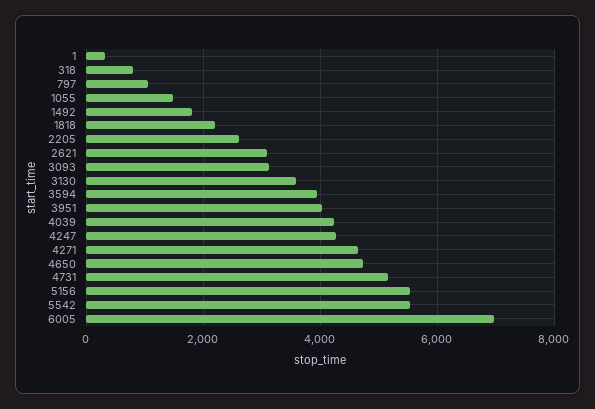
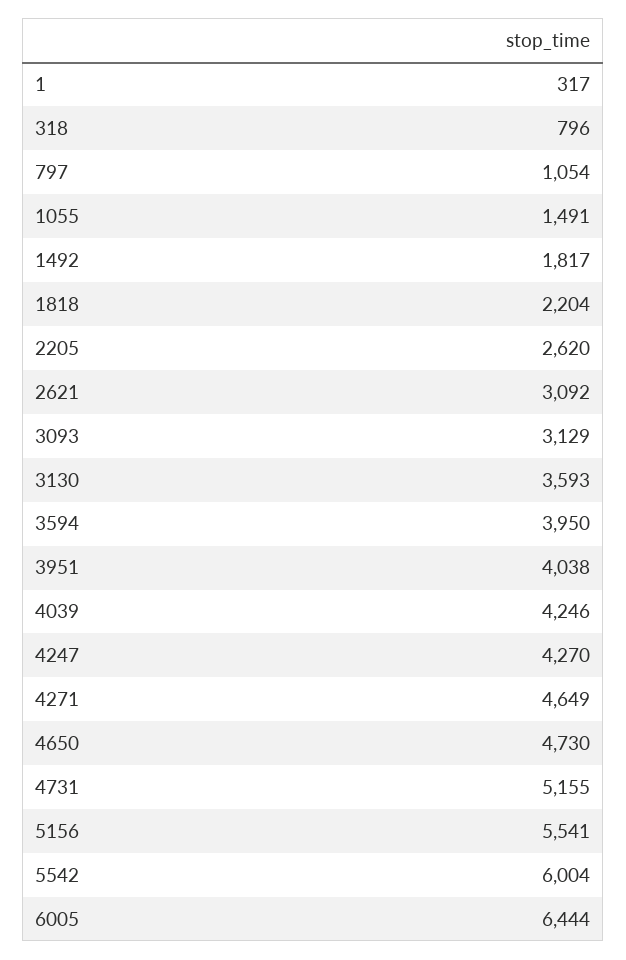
  {
    "1": 317,
    "318": 796,
    "797": 1054,
    "1055": 1491,
    "1492": 1817,
    "1818": 2204,
    "2205": 2620,
    "2621": 3092,
    "3093": 3129,
    "3130": 3593,
    "3594": 3950,
    "3951": 4038,
    "4039": 4246,
    "4247": 4270,
    "4271": 4649,
    "4650": 4730,
    "4731": 5155,
    "5156": 5541,
-   "5542": 5600,
+   "5542": 6004,
-   "6005": 7000
+   "6005": 6444
  }

